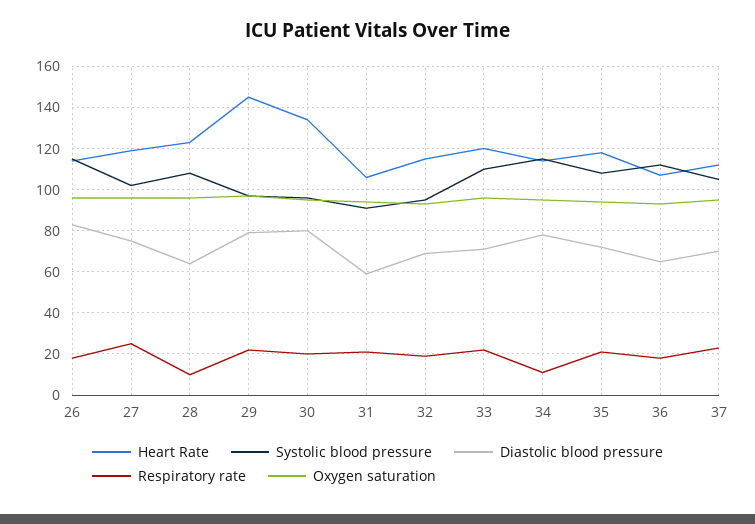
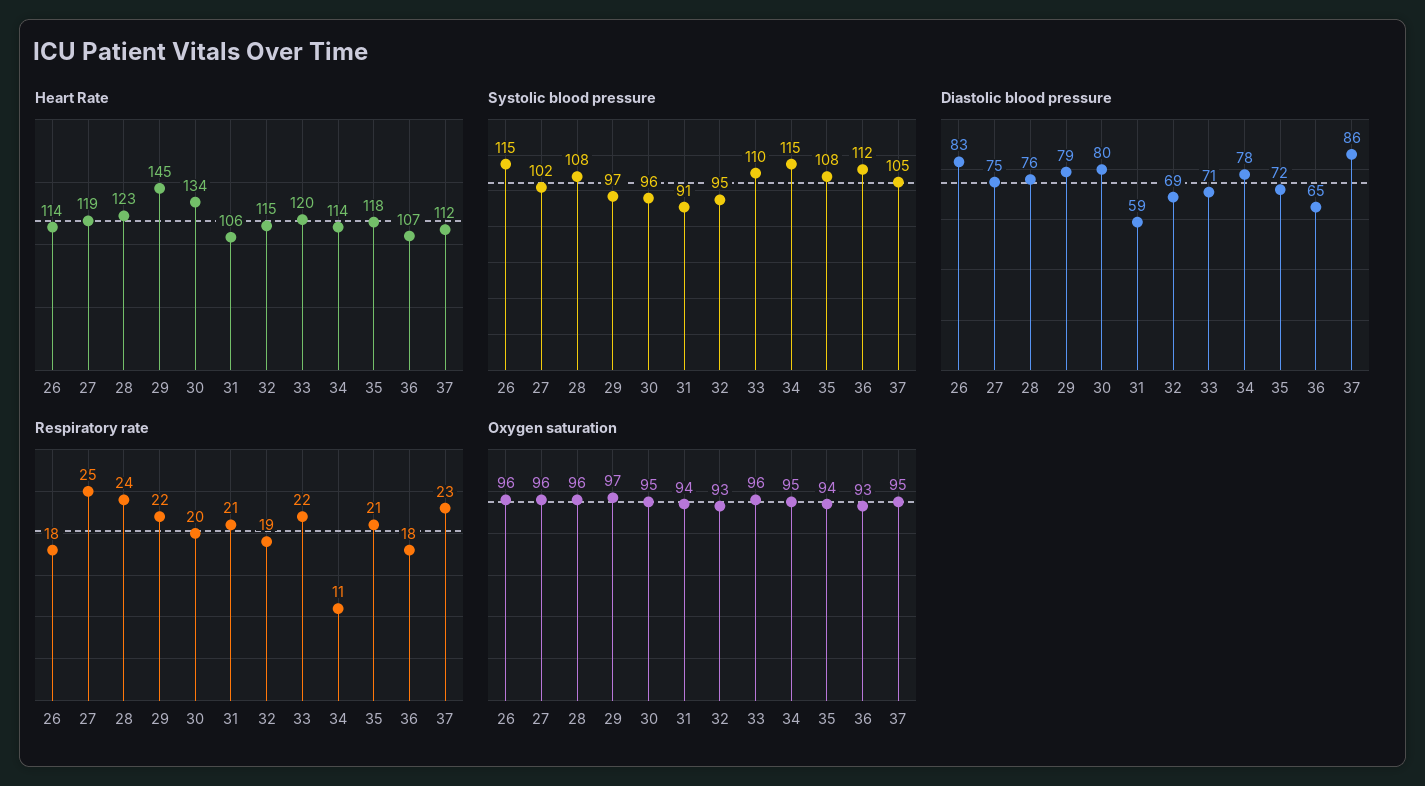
  {
    "Heart Rate": {
      "26": 114,
      "27": 119,
      "28": 123,
      "29": 145,
      "30": 134,
      "31": 106,
      "32": 115,
      "33": 120,
      "34": 114,
      "35": 118,
      "36": 107,
      "37": 112
    },
    "Systolic blood pressure": {
      "26": 115,
      "27": 102,
      "28": 108,
      "29": 97,
      "30": 96,
      "31": 91,
      "32": 95,
      "33": 110,
      "34": 115,
      "35": 108,
      "36": 112,
      "37": 105
    },
    "Diastolic blood pressure": {
      "26": 83,
      "27": 75,
-     "28": 65,
+     "28": 76,
      "29": 79,
      "30": 80,
      "31": 59,
      "32": 69,
      "33": 71,
      "34": 78,
      "35": 72,
      "36": 65,
-     "37": 70
+     "37": 86
    },
    "Respiratory rate": {
      "26": 18,
      "27": 25,
-     "28": 10,
+     "28": 24,
      "29": 22,
      "30": 20,
      "31": 21,
      "32": 19,
      "33": 22,
      "34": 11,
      "35": 21,
      "36": 18,
      "37": 23
    },
    "Oxygen saturation": {
      "26": 96,
      "27": 96,
      "28": 96,
      "29": 97,
      "30": 95,
      "31": 94,
      "32": 93,
      "33": 96,
      "34": 95,
      "35": 94,
      "36": 93,
      "37": 95
    }
  }

